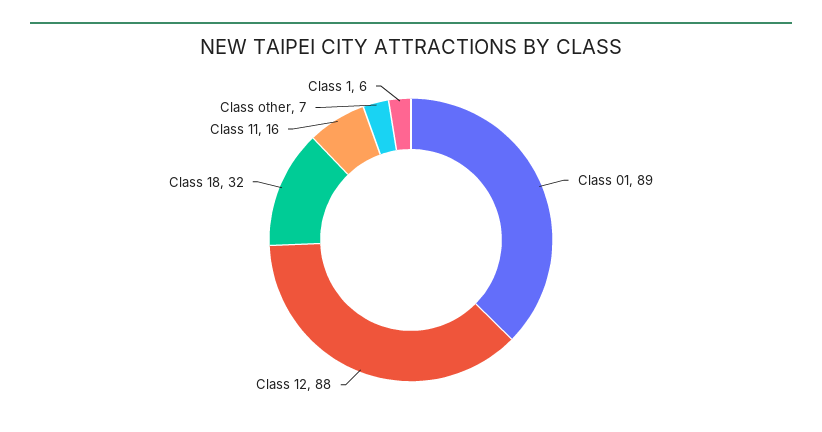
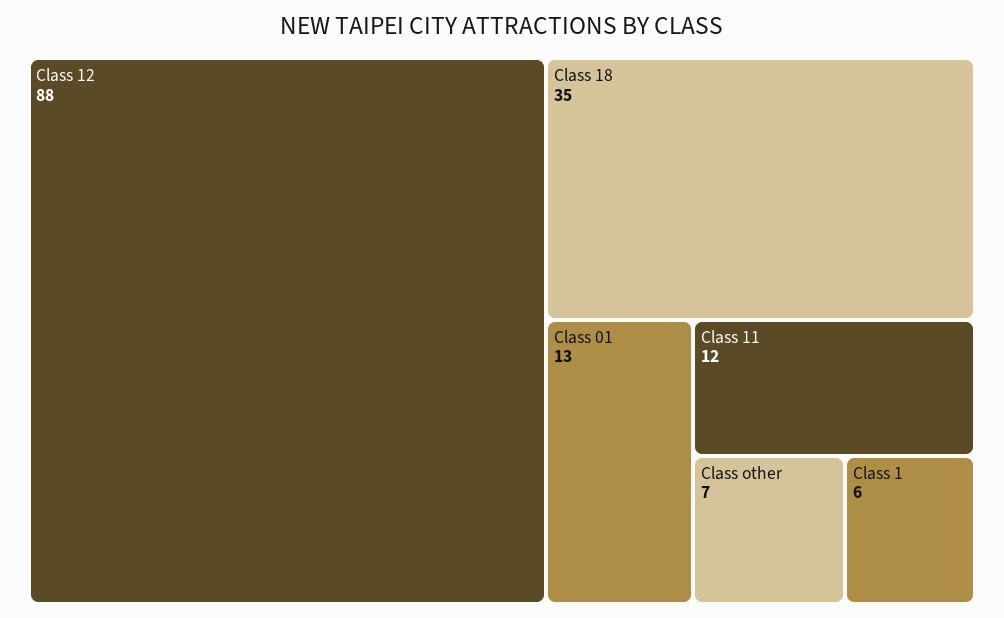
  {
-   "Class 01": 89,
+   "Class 01": 13,
    "Class 12": 88,
-   "Class 18": 32,
+   "Class 18": 35,
-   "Class 11": 16,
+   "Class 11": 12,
    "Class other": 7,
    "Class 1": 6
  }

